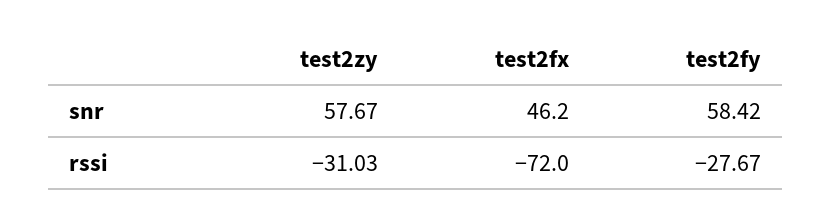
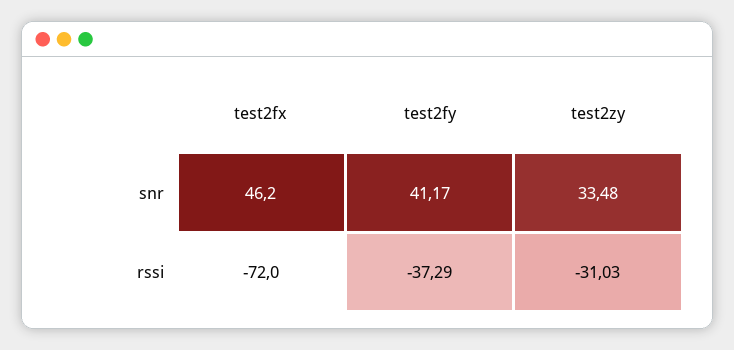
  {
    "test2zy": {
-     "snr": 57.67,
+     "snr": 33.48,
      "rssi": -31.03
    },
    "test2fx": {
      "snr": 46.2,
      "rssi": -72
    },
    "test2fy": {
-     "snr": 58.42,
+     "snr": 41.17,
-     "rssi": -27.67
+     "rssi": -37.29
    }
  }

